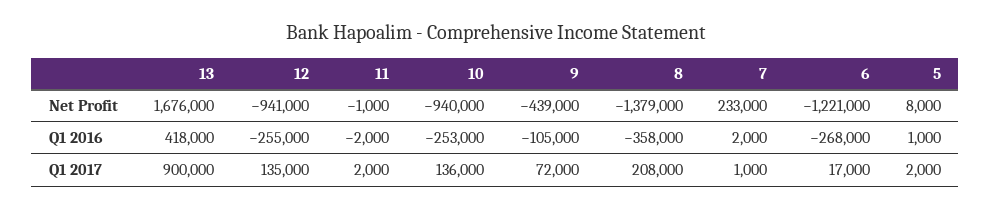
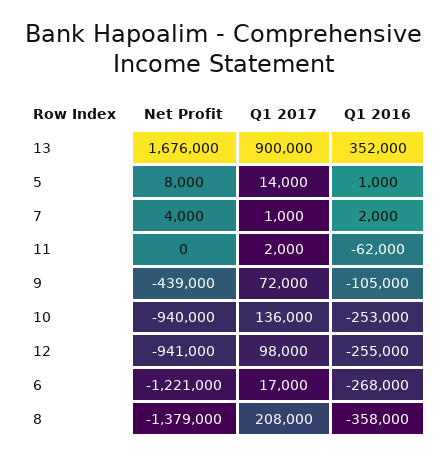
  {
    "13": {
      "Net Profit": 1676000,
-     "Q1 2016": 418000,
+     "Q1 2016": 352000,
      "Q1 2017": 900000
    },
    "12": {
      "Net Profit": -941000,
      "Q1 2016": -255000,
-     "Q1 2017": 135000
+     "Q1 2017": 98000
    },
    "11": {
-     "Net Profit": -1000,
+     "Net Profit": 0,
-     "Q1 2016": -2000,
+     "Q1 2016": -62000,
      "Q1 2017": 2000
    },
    "10": {
      "Net Profit": -940000,
      "Q1 2016": -253000,
      "Q1 2017": 136000
    },
    "9": {
      "Net Profit": -439000,
      "Q1 2016": -105000,
      "Q1 2017": 72000
    },
    "8": {
      "Net Profit": -1379000,
      "Q1 2016": -358000,
      "Q1 2017": 208000
    },
    "7": {
-     "Net Profit": 233000,
+     "Net Profit": 4000,
      "Q1 2016": 2000,
      "Q1 2017": 1000
    },
    "6": {
      "Net Profit": -1221000,
      "Q1 2016": -268000,
      "Q1 2017": 17000
    },
    "5": {
      "Net Profit": 8000,
      "Q1 2016": 1000,
-     "Q1 2017": 2000
+     "Q1 2017": 14000
    }
  }

